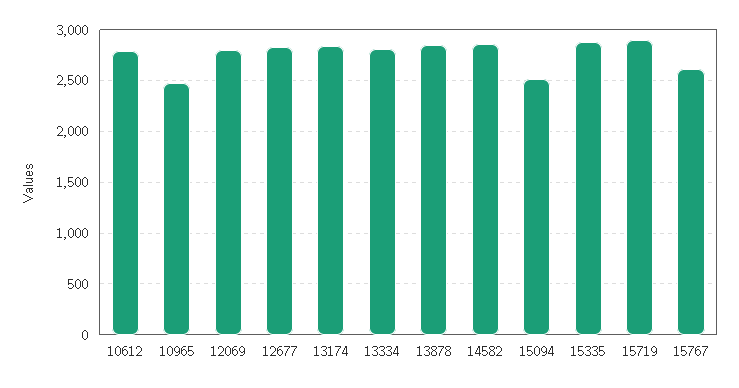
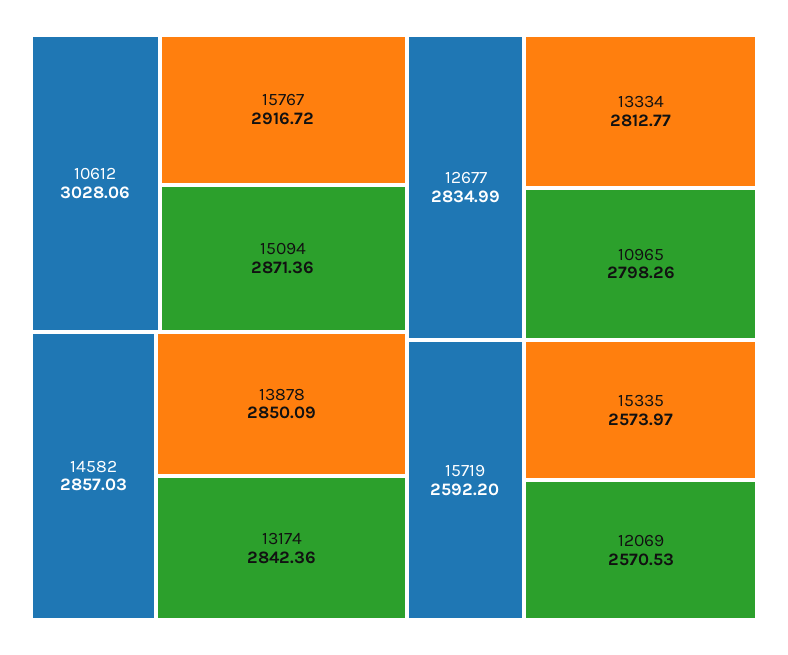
  {
-   "10612": 2800,
+   "10612": 3028.06,
-   "10965": 2500,
+   "10965": 2798.26,
-   "12069": 2800,
+   "12069": 2570.53,
    "12677": 2834.99,
    "13174": 2842.36,
    "13334": 2812.77,
    "13878": 2850.09,
    "14582": 2857.03,
-   "15094": 2500,
+   "15094": 2871.36,
-   "15335": 2900,
+   "15335": 2573.97,
-   "15719": 2900,
+   "15719": 2592.2,
-   "15767": 2600
+   "15767": 2916.72
  }

